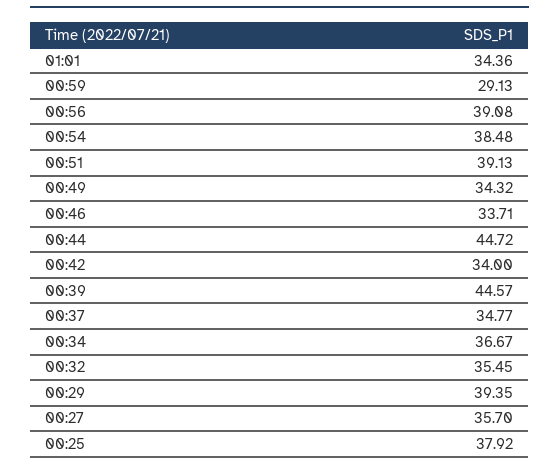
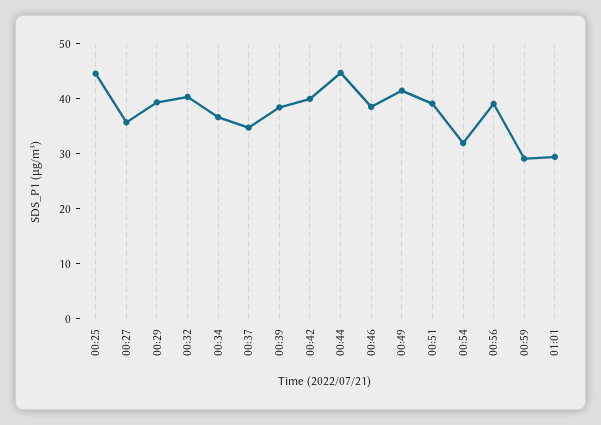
  {
-   "01:01": 34.36,
+   "01:01": 30,
    "00:59": 29.13,
    "00:56": 39.08,
-   "00:54": 38.48,
+   "00:54": 32,
    "00:51": 39.13,
-   "00:49": 34.32,
+   "00:49": 42,
-   "00:46": 33.71,
+   "00:46": 38,
    "00:44": 44.72,
-   "00:42": 34,
+   "00:42": 40,
-   "00:39": 44.57,
+   "00:39": 38,
    "00:37": 34.77,
    "00:34": 36.67,
-   "00:32": 35.45,
+   "00:32": 40,
    "00:29": 39.35,
    "00:27": 35.7,
-   "00:25": 37.92
+   "00:25": 44
  }

